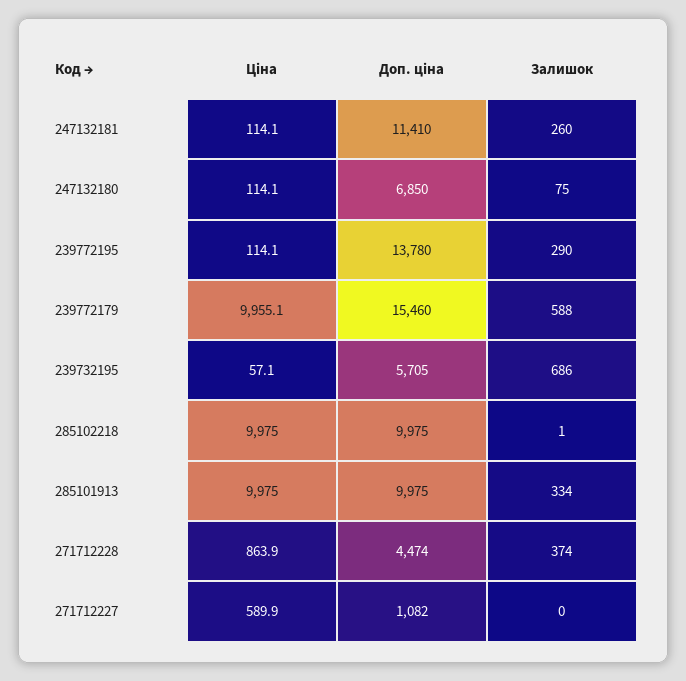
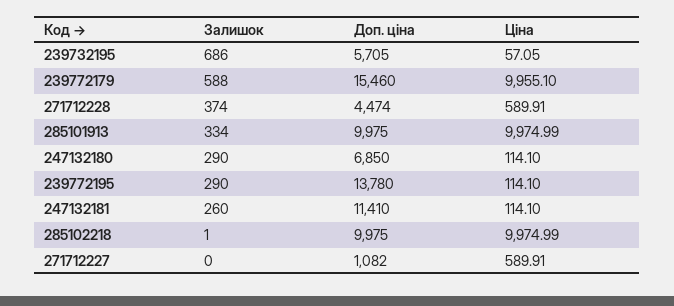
  {
    "Ціна": {
      "247132181": 114.1,
      "247132180": 114.1,
      "239772195": 114.1,
      "239772179": 9955.1,
      "239732195": 57.05,
      "285102218": 9974.99,
      "285101913": 9974.99,
-     "271712228": 863.9,
+     "271712228": 589.91,
      "271712227": 589.91
    },
    "Доп. ціна": {
      "247132181": 11410,
      "247132180": 6850,
      "239772195": 13780,
      "239772179": 15460,
      "239732195": 5705,
      "285102218": 9975,
      "285101913": 9975,
      "271712228": 4474,
      "271712227": 1082
    },
    "Залишок": {
      "247132181": 260,
-     "247132180": 75,
+     "247132180": 290,
      "239772195": 290,
      "239772179": 588,
      "239732195": 686,
      "285102218": 1,
      "285101913": 334,
      "271712228": 374,
      "271712227": 0
    }
  }

